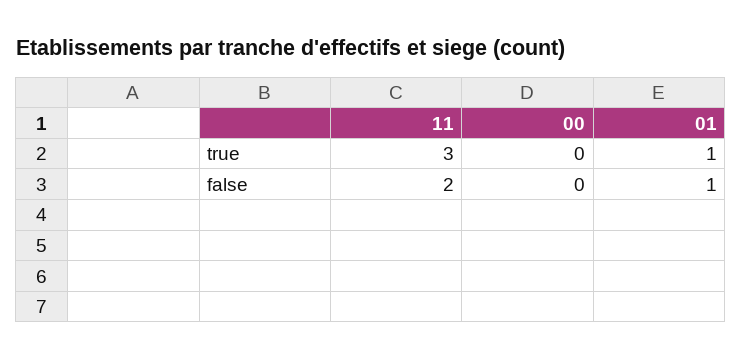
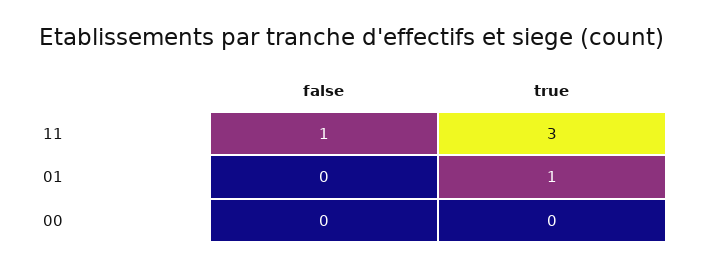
  {
    "11": {
      "true": 3,
-     "false": 2
+     "false": 1
    },
    "00": {
      "true": 0,
      "false": 0
    },
    "01": {
      "true": 1,
-     "false": 1
+     "false": 0
    }
  }

